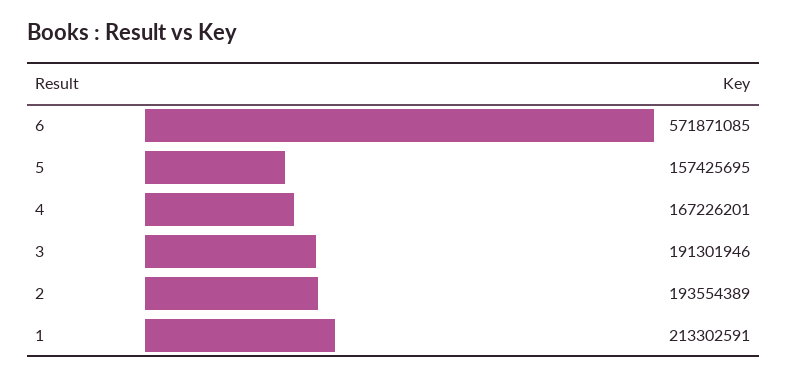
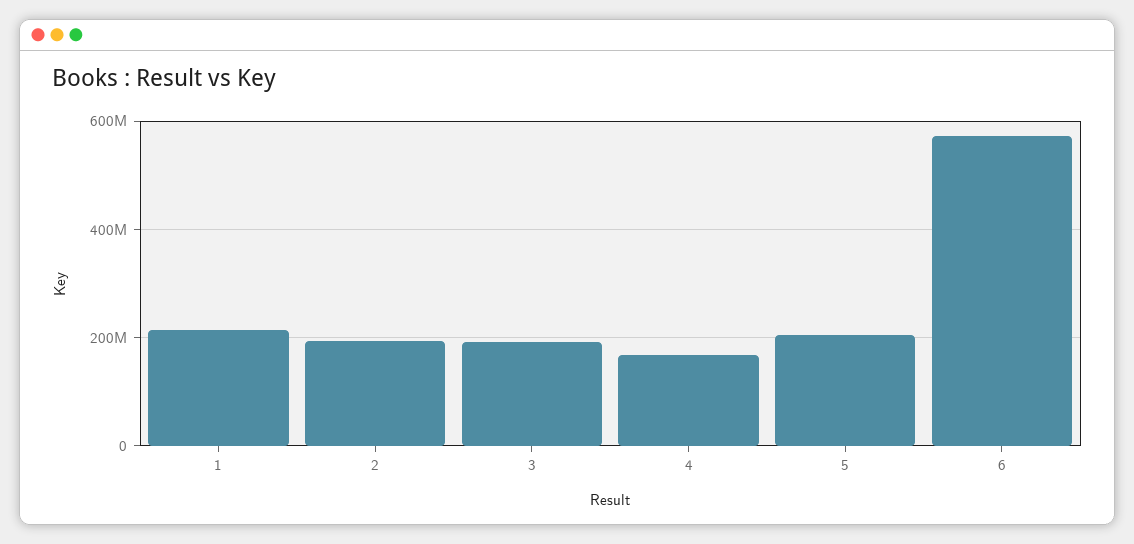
  {
    "6": 571871085,
-   "5": 157425695,
+   "5": 200000000,
    "4": 167226201,
    "3": 191301946,
    "2": 193554389,
    "1": 213302591
  }

